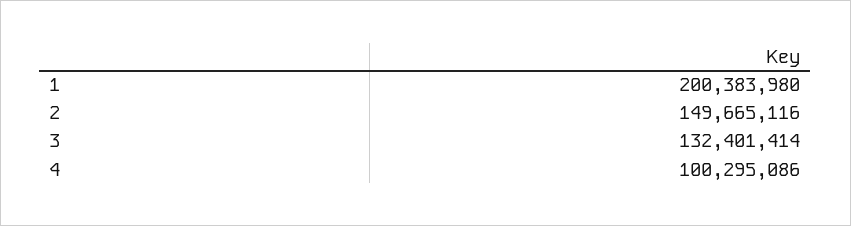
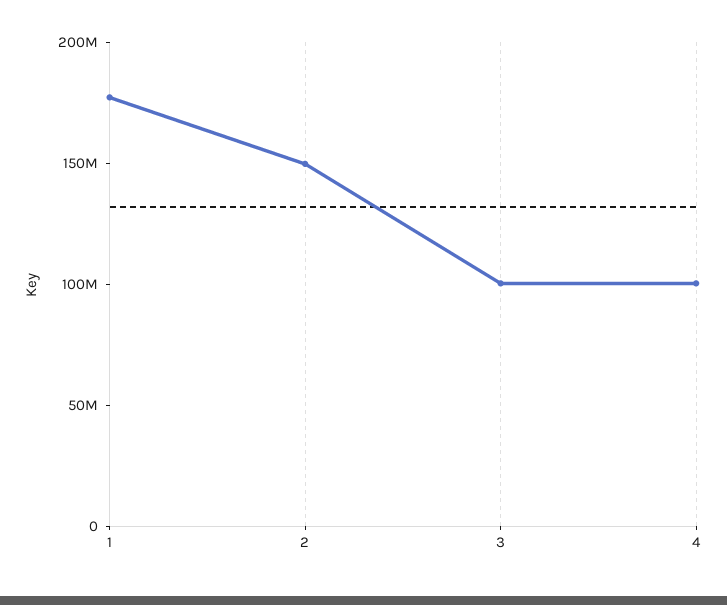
  {
-   "1": 200383980,
+   "1": 180000000,
    "2": 149665116,
-   "3": 132401414,
+   "3": 100000000,
    "4": 100295086
  }

